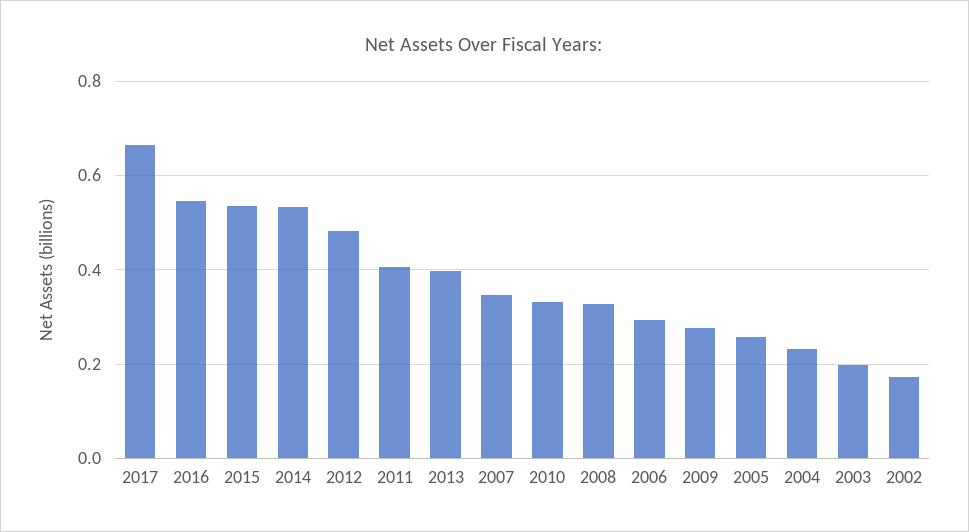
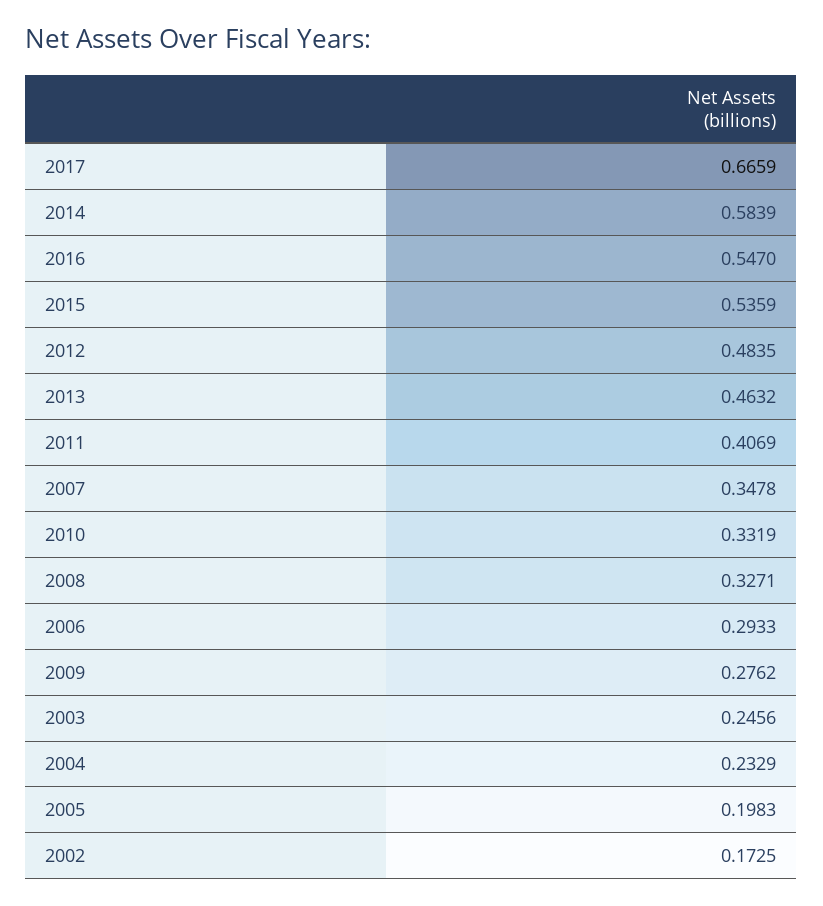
  {
    "2017": 0.6659,
    "2016": 0.547,
    "2015": 0.5359,
-   "2014": 0.54,
+   "2014": 0.5839,
    "2012": 0.4835,
    "2011": 0.4069,
-   "2013": 0.4,
+   "2013": 0.4632,
    "2007": 0.3478,
    "2010": 0.3319,
    "2008": 0.3271,
    "2006": 0.2933,
    "2009": 0.2762,
-   "2005": 0.26,
+   "2005": 0.1983,
    "2004": 0.2329,
-   "2003": 0.2,
+   "2003": 0.2456,
    "2002": 0.1725
  }

